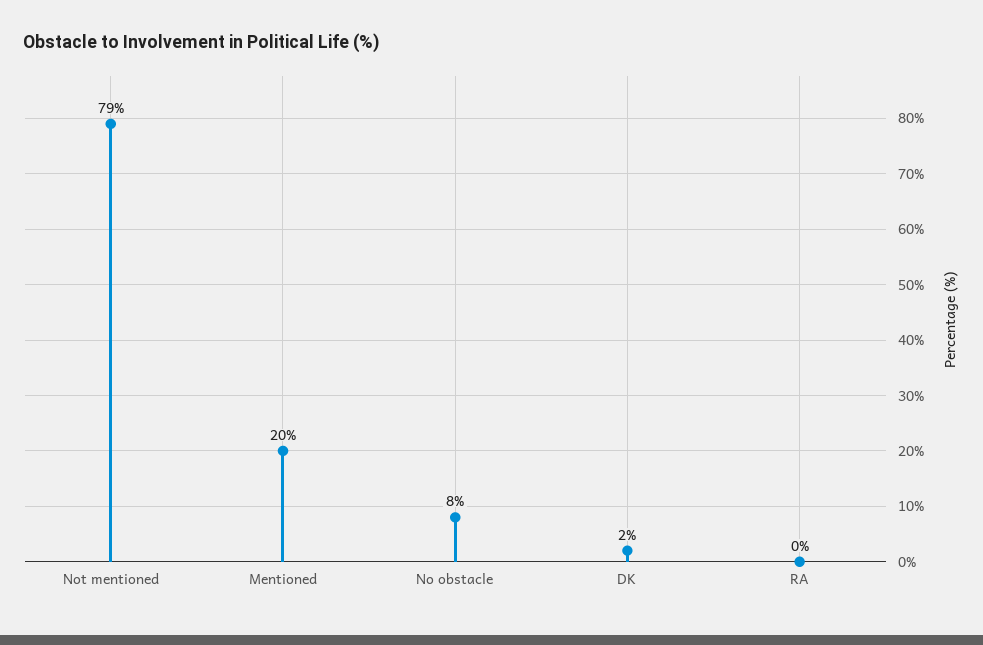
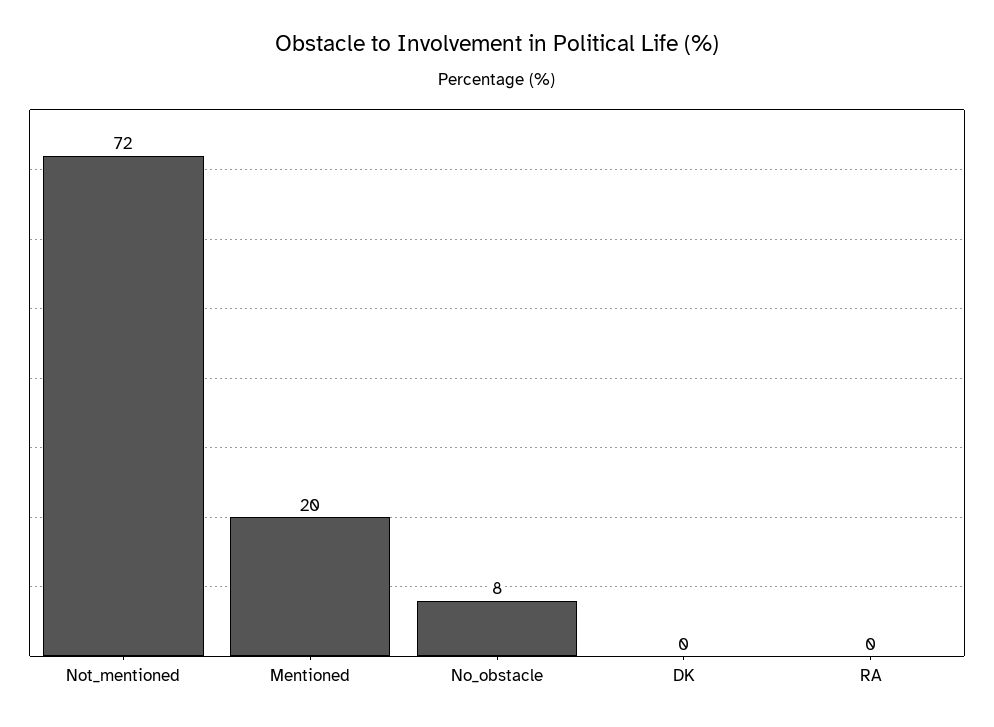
  {
-   "Not mentioned": 79,
+   "Not mentioned": 72,
    "Mentioned": 20,
    "No obstacle": 8,
-   "DK": 2,
+   "DK": 0,
    "RA": 0
  }

